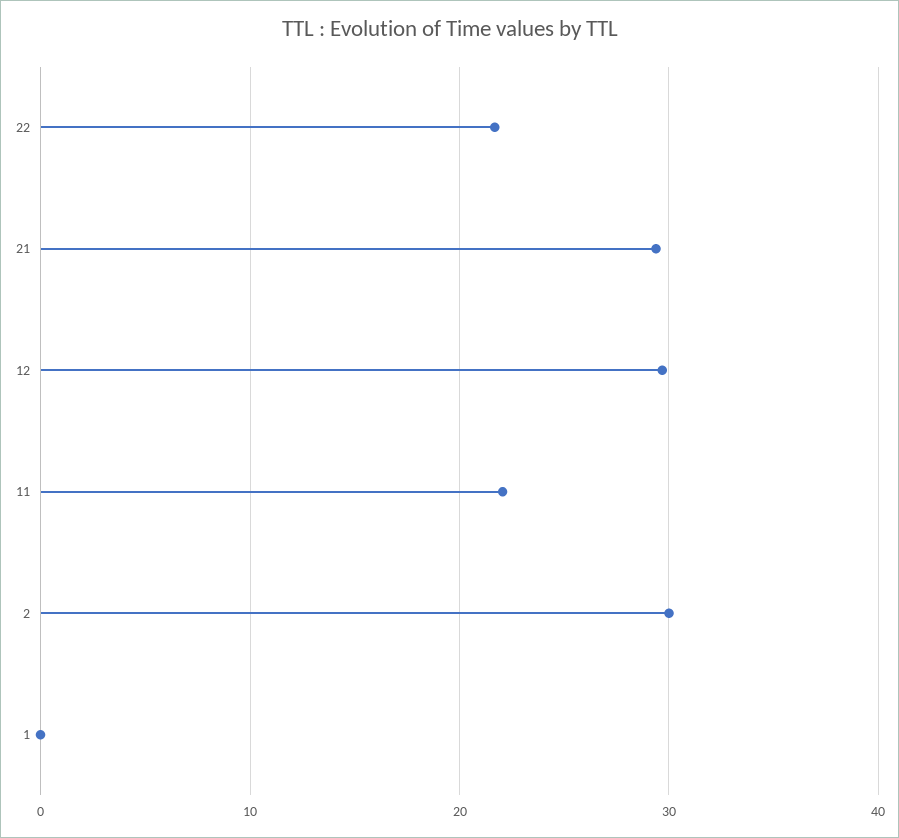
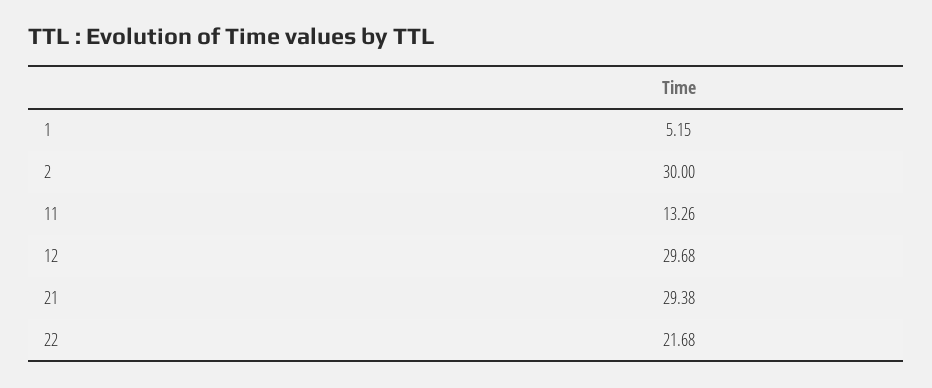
  {
    "22": 21.68,
    "21": 29.38,
    "12": 29.68,
-   "11": 22,
+   "11": 13.26,
    "2": 30,
-   "1": 0
+   "1": 5.15
  }

